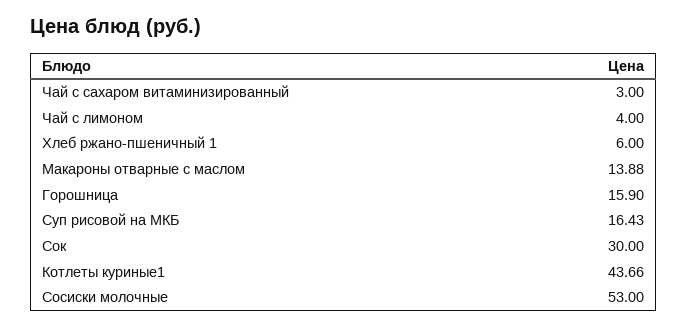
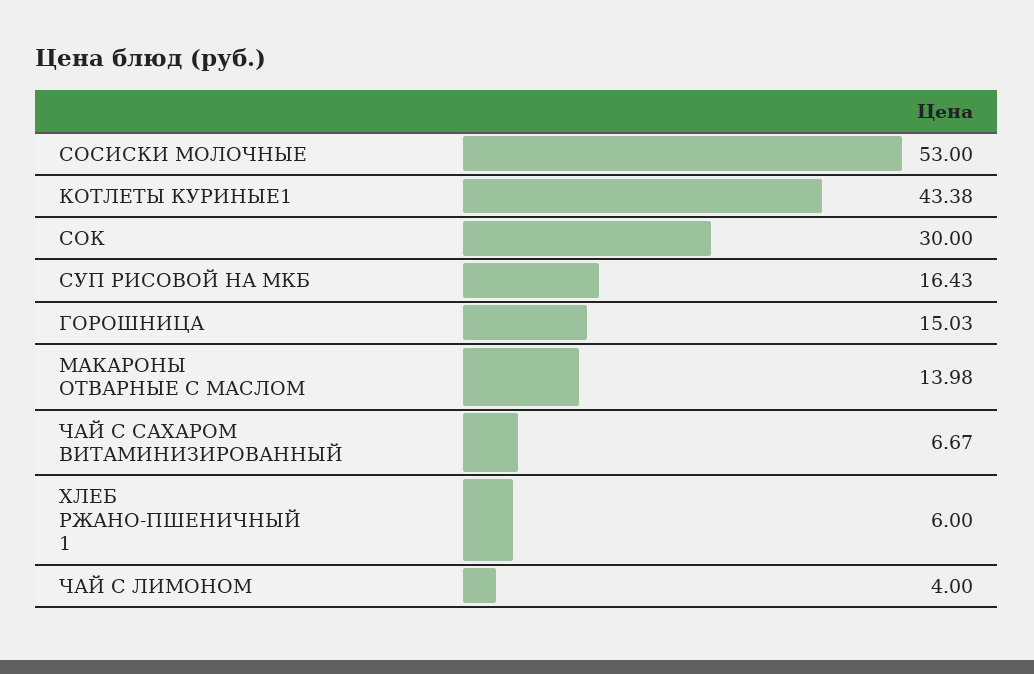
  {
-   "Чай с сахаром витаминизированный": 3,
+   "Чай с сахаром витаминизированный": 6.67,
    "Чай с лимоном": 4,
    "Хлеб ржано-пшеничный 1": 6,
-   "Макароны отварные с маслом": 13.88,
+   "Макароны отварные с маслом": 13.98,
-   "Горошница": 15.9,
+   "Горошница": 15.03,
    "Суп рисовой на МКБ": 16.43,
    "Сок": 30,
-   "Котлеты куриные1": 43.66,
+   "Котлеты куриные1": 43.38,
    "Сосиски молочные": 53
  }

